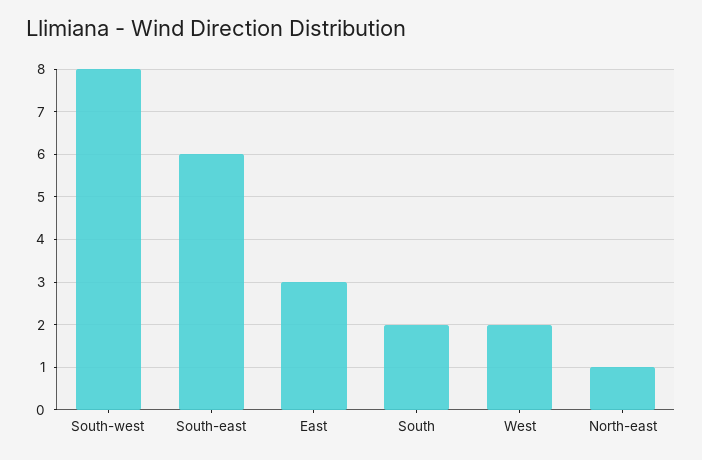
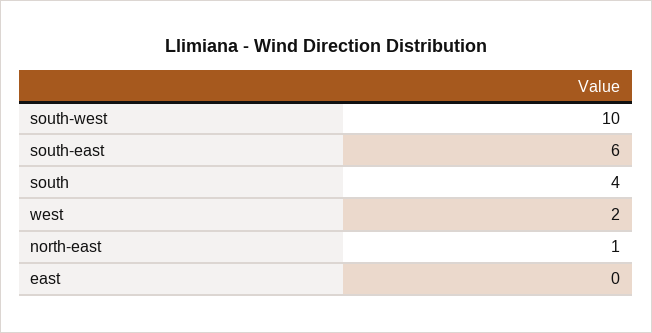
  {
-   "South-west": 8,
+   "South-west": 10,
    "South-east": 6,
-   "East": 3,
+   "East": 0,
-   "South": 2,
+   "South": 4,
    "West": 2,
    "North-east": 1
  }

